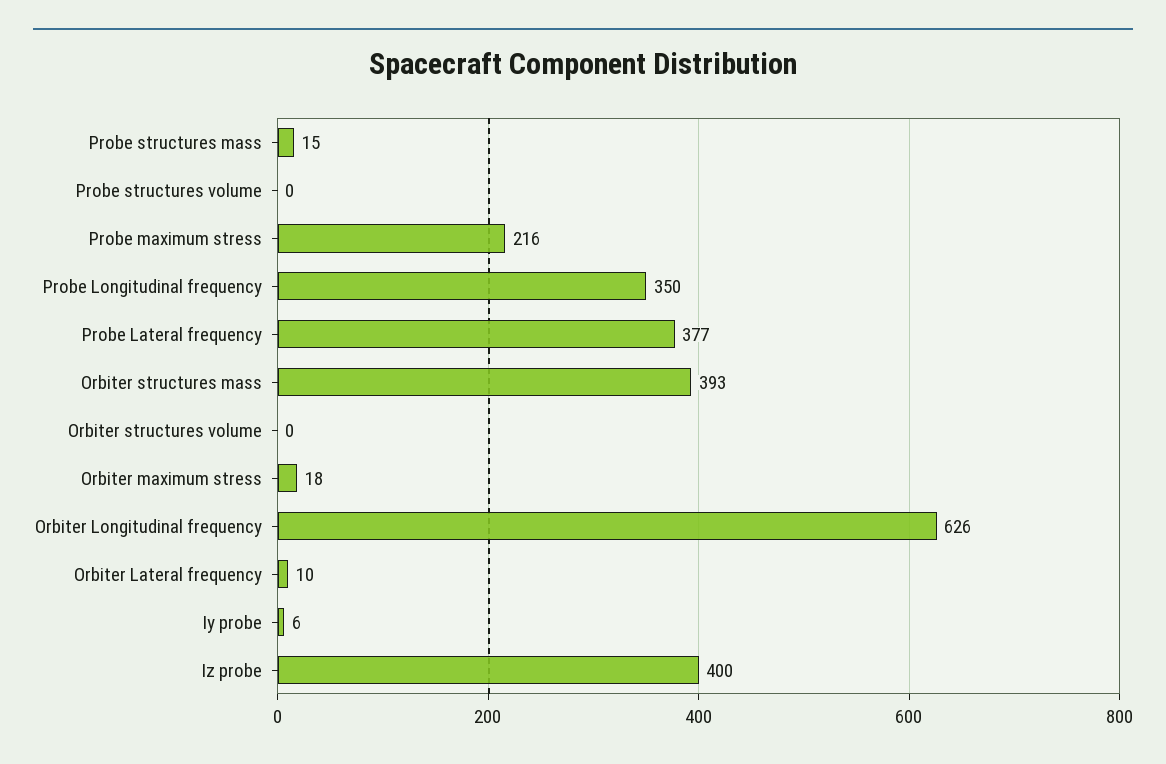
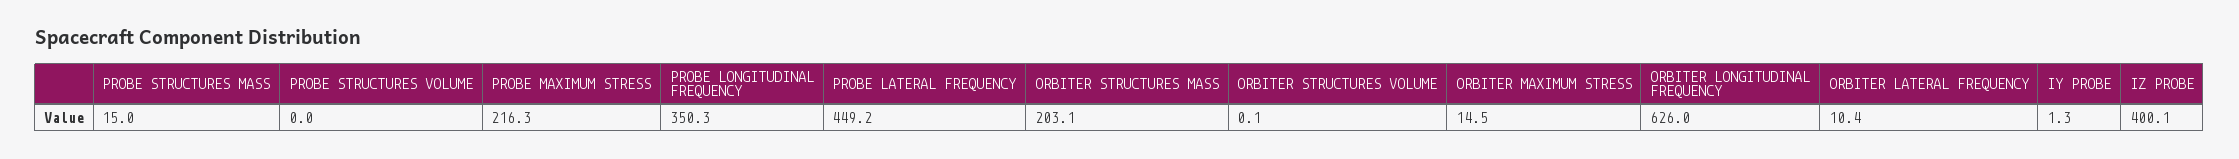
  {
    "Probe structures mass": 15,
    "Probe structures volume": 0,
    "Probe maximum stress": 216.3,
    "Probe Longitudinal frequency": 350.3,
-   "Probe Lateral frequency": 377,
+   "Probe Lateral frequency": 449.2,
-   "Orbiter structures mass": 393,
+   "Orbiter structures mass": 203.1,
    "Orbiter structures volume": 0.1,
-   "Orbiter maximum stress": 18,
+   "Orbiter maximum stress": 14.5,
    "Orbiter Longitudinal frequency": 626,
    "Orbiter Lateral frequency": 10.4,
-   "Iy probe": 6,
+   "Iy probe": 1.3,
    "Iz probe": 400.1
  }

